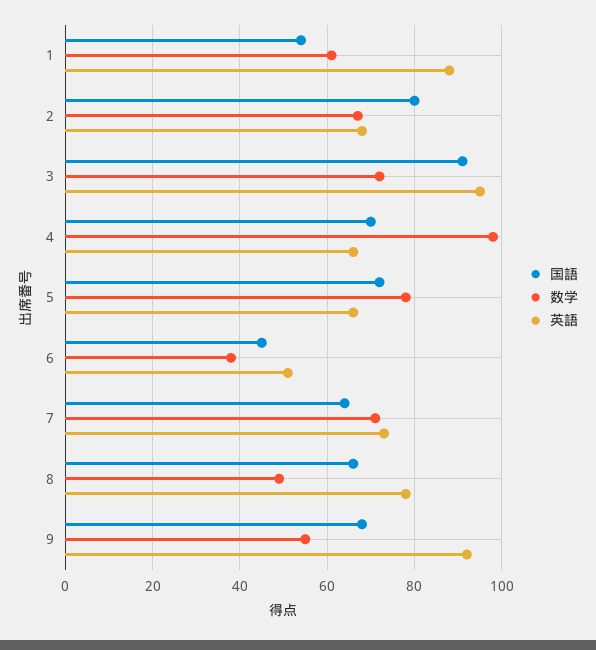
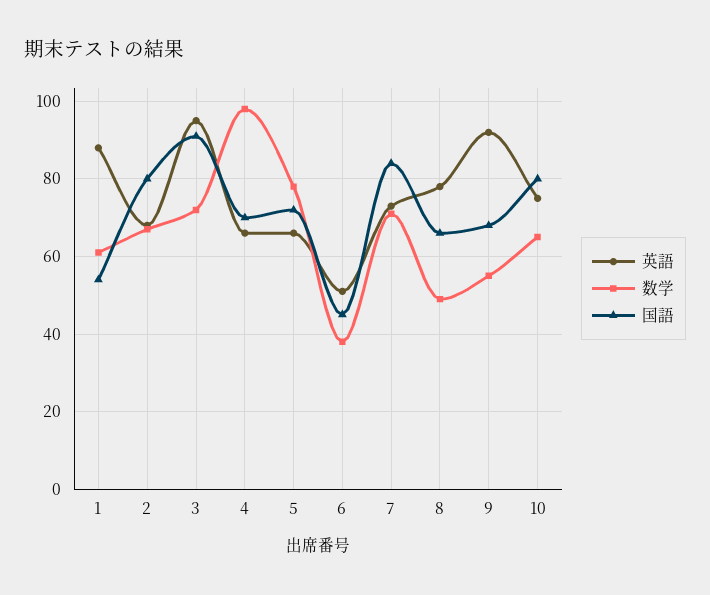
  {
    "国語": {
      "1": 55,
      "2": 80,
      "3": 90,
      "4": 70,
      "5": 70,
      "6": 45,
-     "7": 65,
+     "7": 85,
      "8": 65,
-     "9": 70
+     "9": 70,
+     "10": 80
    },
    "数学": {
      "1": 60,
      "2": 65,
      "3": 70,
      "4": 100,
      "5": 80,
      "6": 40,
      "7": 70,
      "8": 50,
-     "9": 55
+     "9": 55,
+     "10": 65
    },
    "英語": {
      "1": 90,
      "2": 70,
      "3": 95,
      "4": 65,
      "5": 65,
      "6": 50,
      "7": 75,
      "8": 80,
-     "9": 90
+     "9": 90,
+     "10": 75
    }
  }

